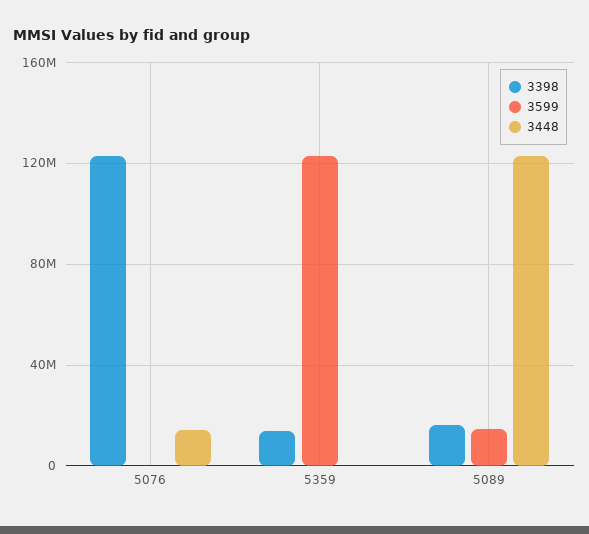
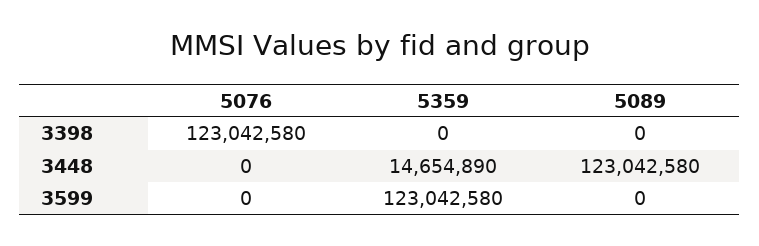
  {
    "3398": {
      "5076": 123042580,
-     "5359": 15000000,
+     "5359": 0,
-     "5089": 15000000
+     "5089": 0
    },
    "3599": {
      "5076": 0,
      "5359": 123042580,
-     "5089": 15000000
+     "5089": 0
    },
    "3448": {
-     "5076": 15000000,
+     "5076": 0,
-     "5359": 0,
+     "5359": 14654890,
      "5089": 123042580
    }
  }

